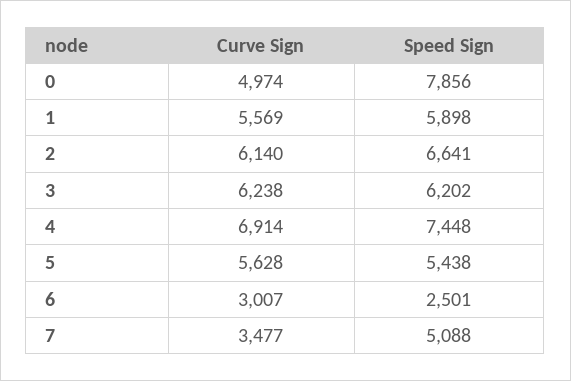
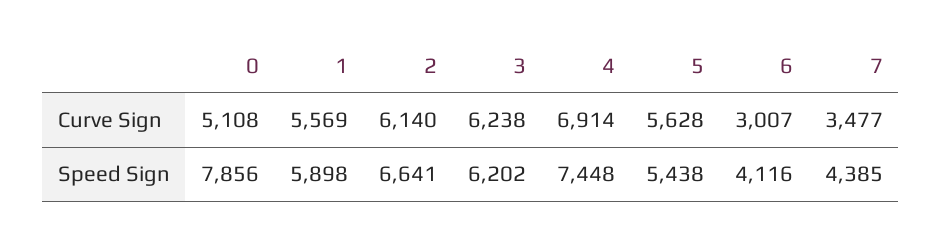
  {
    "Curve Sign": {
-     "0": 4974,
+     "0": 5108,
      "1": 5569,
      "2": 6140,
      "3": 6238,
      "4": 6914,
      "5": 5628,
      "6": 3007,
      "7": 3477
    },
    "Speed Sign": {
      "0": 7856,
      "1": 5898,
      "2": 6641,
      "3": 6202,
      "4": 7448,
      "5": 5438,
-     "6": 2501,
+     "6": 4116,
-     "7": 5088
+     "7": 4385
    }
  }

